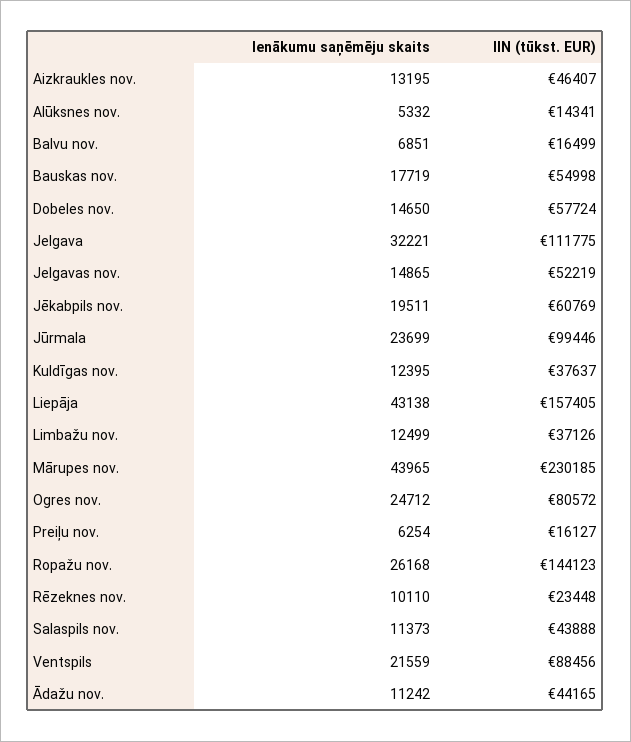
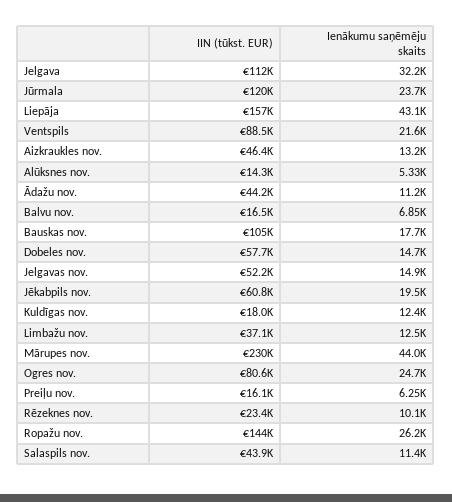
  {
    "Ienākumu saņēmēju skaits": {
      "Aizkraukles nov.": 13195,
      "Alūksnes nov.": 5332,
      "Balvu nov.": 6851,
      "Bauskas nov.": 17719,
      "Dobeles nov.": 14650,
      "Jelgava": 32221,
      "Jelgavas nov.": 14865,
      "Jēkabpils nov.": 19511,
      "Jūrmala": 23699,
      "Kuldīgas nov.": 12395,
      "Liepāja": 43138,
      "Limbažu nov.": 12499,
      "Mārupes nov.": 43965,
      "Ogres nov.": 24712,
      "Preiļu nov.": 6254,
      "Ropažu nov.": 26168,
      "Rēzeknes nov.": 10110,
      "Salaspils nov.": 11373,
      "Ventspils": 21559,
      "Ādažu nov.": 11242
    },
    "IIN (tūkst. EUR)": {
      "Aizkraukles nov.": 46407,
      "Alūksnes nov.": 14341,
      "Balvu nov.": 16499,
-     "Bauskas nov.": 54998,
+     "Bauskas nov.": 105000,
      "Dobeles nov.": 57724,
      "Jelgava": 111775,
      "Jelgavas nov.": 52219,
      "Jēkabpils nov.": 60769,
-     "Jūrmala": 99446,
+     "Jūrmala": 120000,
-     "Kuldīgas nov.": 37637,
+     "Kuldīgas nov.": 18000,
      "Liepāja": 157405,
      "Limbažu nov.": 37126,
      "Mārupes nov.": 230185,
      "Ogres nov.": 80572,
      "Preiļu nov.": 16127,
      "Ropažu nov.": 144123,
      "Rēzeknes nov.": 23448,
      "Salaspils nov.": 43888,
      "Ventspils": 88456,
      "Ādažu nov.": 44165
    }
  }

